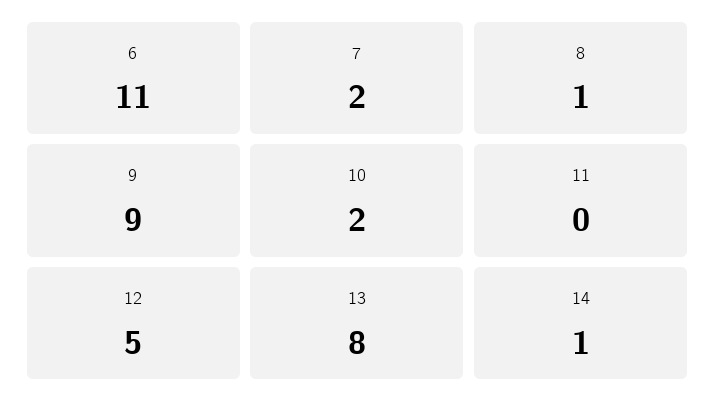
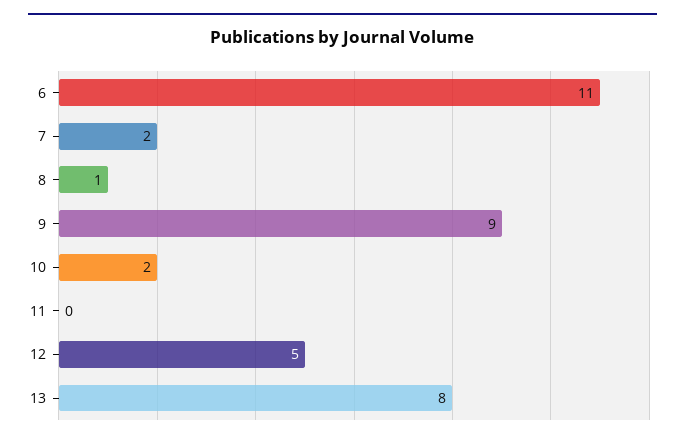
  {
    "6": 11,
    "7": 2,
    "8": 1,
    "9": 9,
    "10": 2,
    "11": 0,
    "12": 5,
-   "13": 8,
+   "13": 8
-   "14": 1
  }

